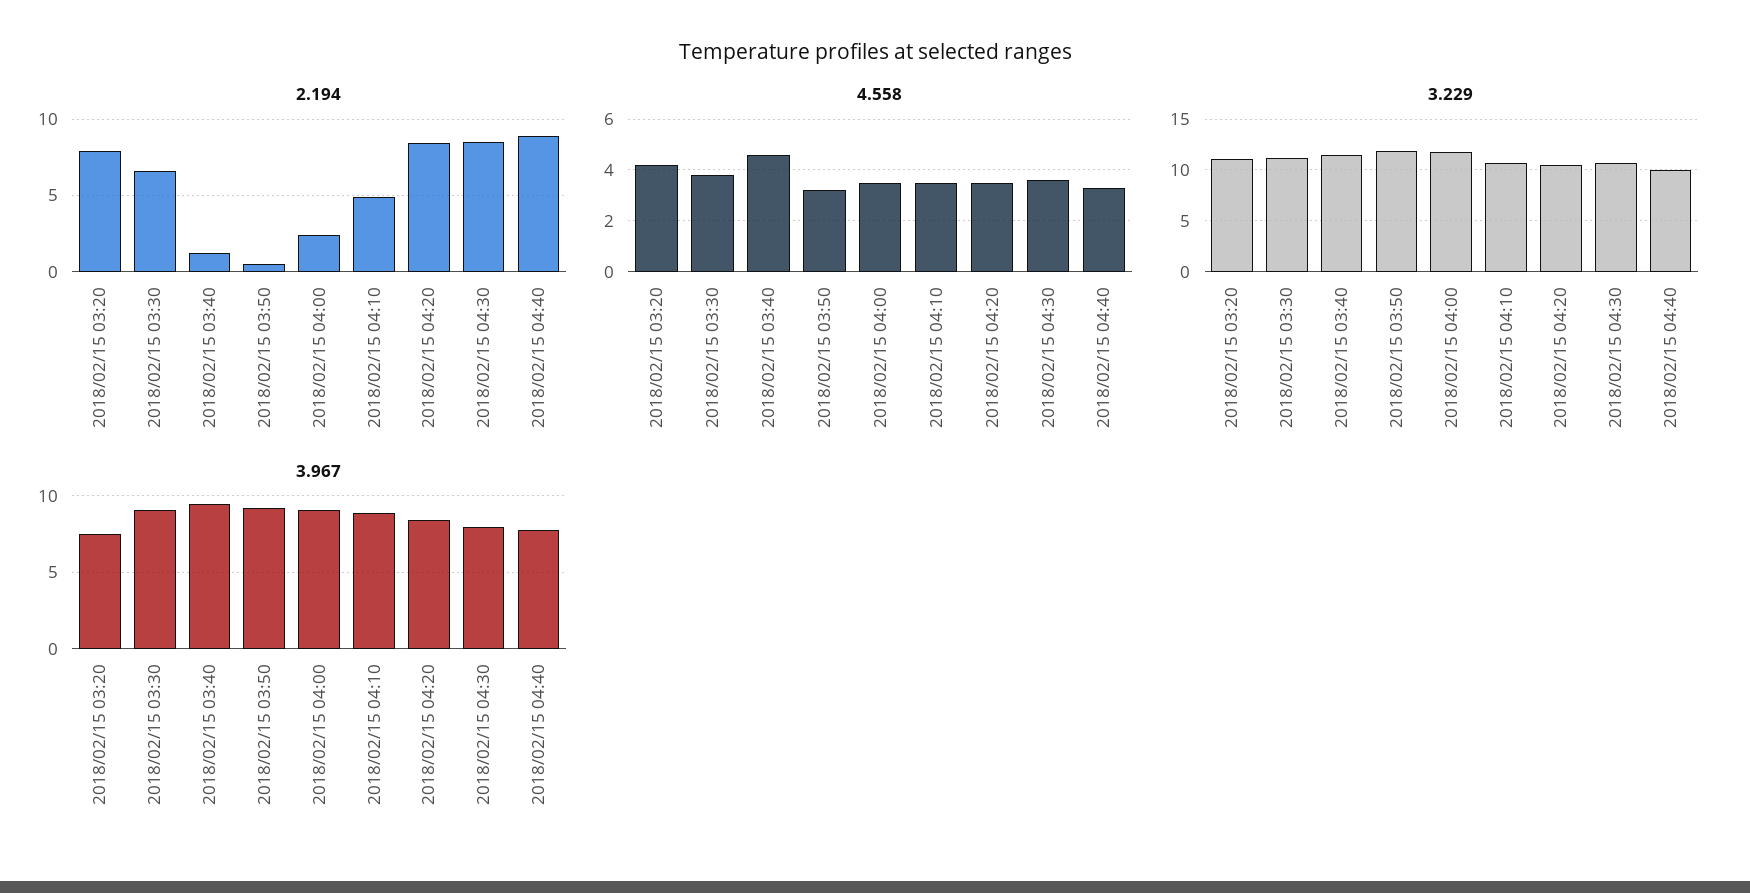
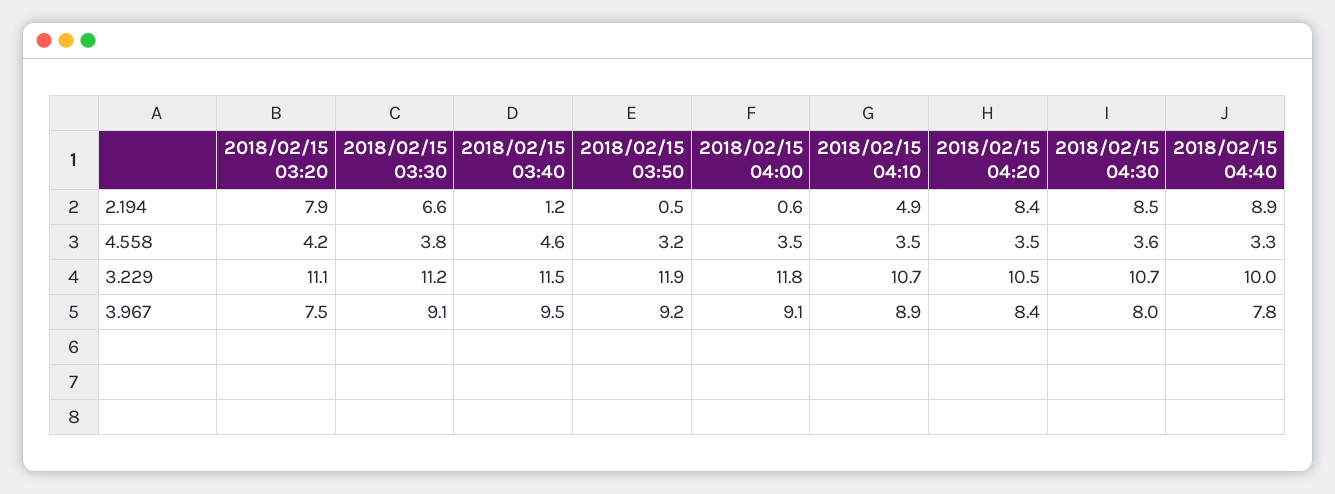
  {
    "2.194": {
      "2018/02/15 03:20": 7.9,
      "2018/02/15 03:30": 6.6,
      "2018/02/15 03:40": 1.2,
      "2018/02/15 03:50": 0.5,
-     "2018/02/15 04:00": 2.5,
+     "2018/02/15 04:00": 0.6,
      "2018/02/15 04:10": 4.9,
      "2018/02/15 04:20": 8.4,
      "2018/02/15 04:30": 8.5,
      "2018/02/15 04:40": 8.9
    },
    "4.558": {
      "2018/02/15 03:20": 4.2,
      "2018/02/15 03:30": 3.8,
      "2018/02/15 03:40": 4.6,
      "2018/02/15 03:50": 3.2,
      "2018/02/15 04:00": 3.5,
      "2018/02/15 04:10": 3.5,
      "2018/02/15 04:20": 3.5,
      "2018/02/15 04:30": 3.6,
      "2018/02/15 04:40": 3.3
    },
    "3.229": {
      "2018/02/15 03:20": 11.1,
      "2018/02/15 03:30": 11.2,
      "2018/02/15 03:40": 11.5,
      "2018/02/15 03:50": 11.9,
      "2018/02/15 04:00": 11.8,
      "2018/02/15 04:10": 10.7,
      "2018/02/15 04:20": 10.5,
      "2018/02/15 04:30": 10.7,
      "2018/02/15 04:40": 10
    },
    "3.967": {
      "2018/02/15 03:20": 7.5,
      "2018/02/15 03:30": 9.1,
      "2018/02/15 03:40": 9.5,
      "2018/02/15 03:50": 9.2,
      "2018/02/15 04:00": 9.1,
      "2018/02/15 04:10": 8.9,
      "2018/02/15 04:20": 8.4,
      "2018/02/15 04:30": 8,
      "2018/02/15 04:40": 7.8
    }
  }

